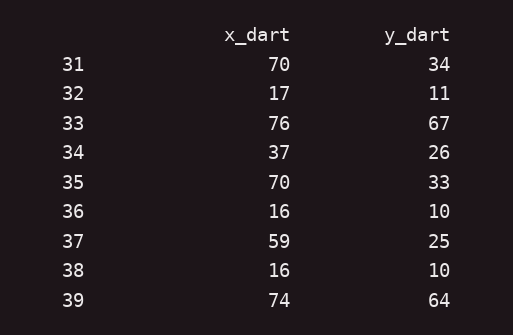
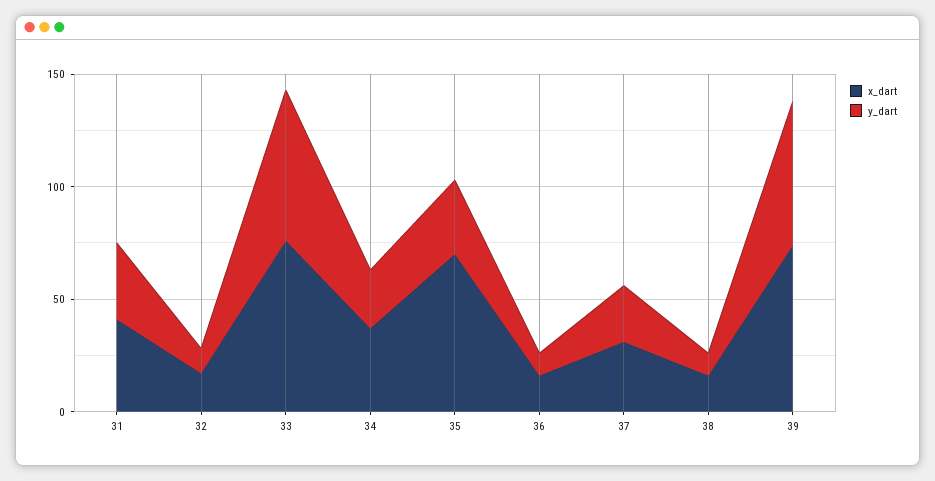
  {
    "x_dart": {
-     "31": 70,
+     "31": 40,
      "32": 17,
      "33": 76,
      "34": 37,
      "35": 70,
      "36": 16,
-     "37": 59,
+     "37": 30,
      "38": 16,
      "39": 74
    },
    "y_dart": {
      "31": 34,
      "32": 11,
      "33": 67,
      "34": 26,
      "35": 33,
      "36": 10,
      "37": 25,
      "38": 10,
      "39": 64
    }
  }

